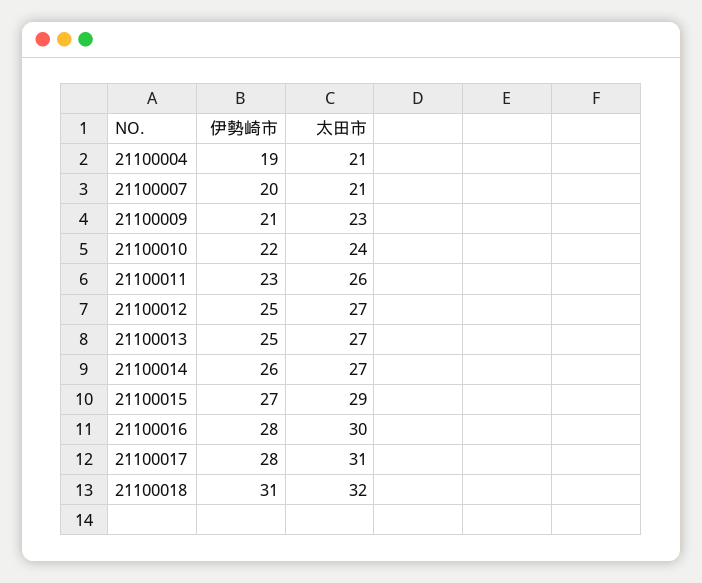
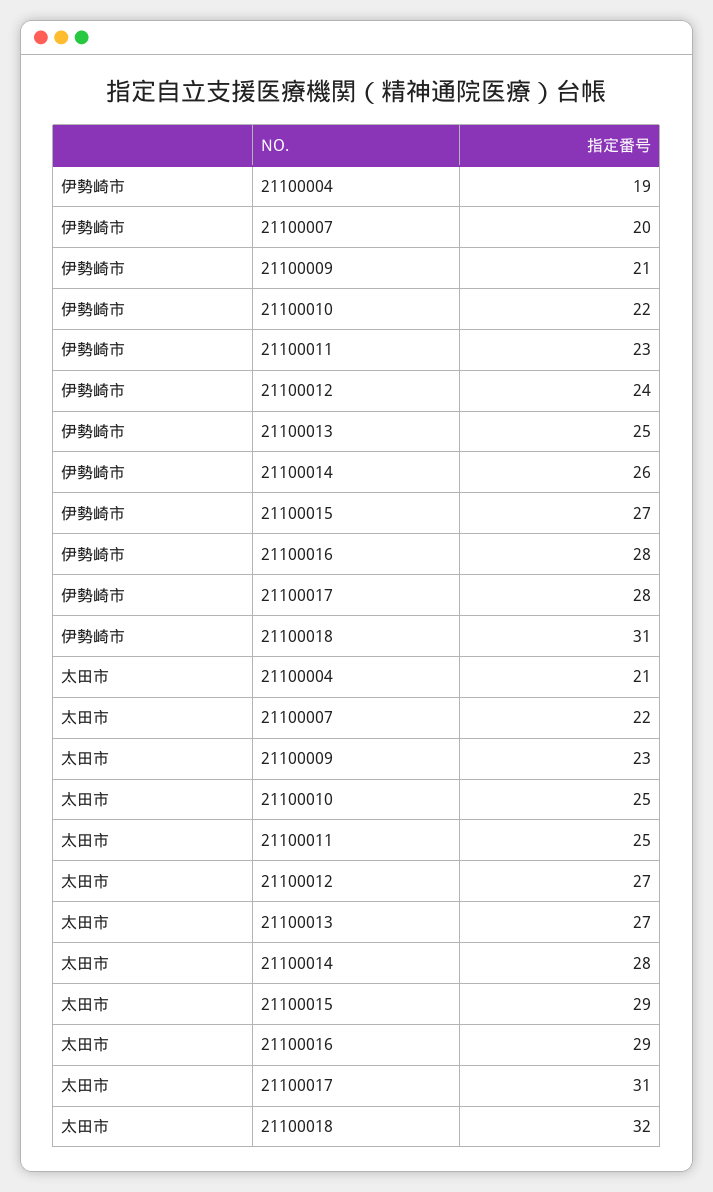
  {
    "伊勢崎市": {
      "21100004": 19,
      "21100007": 20,
      "21100009": 21,
      "21100010": 22,
      "21100011": 23,
-     "21100012": 25,
+     "21100012": 24,
      "21100013": 25,
      "21100014": 26,
      "21100015": 27,
      "21100016": 28,
      "21100017": 28,
      "21100018": 31
    },
    "太田市": {
      "21100004": 21,
-     "21100007": 21,
+     "21100007": 22,
      "21100009": 23,
-     "21100010": 24,
+     "21100010": 25,
-     "21100011": 26,
+     "21100011": 25,
      "21100012": 27,
      "21100013": 27,
-     "21100014": 27,
+     "21100014": 28,
      "21100015": 29,
-     "21100016": 30,
+     "21100016": 29,
      "21100017": 31,
      "21100018": 32
    }
  }

